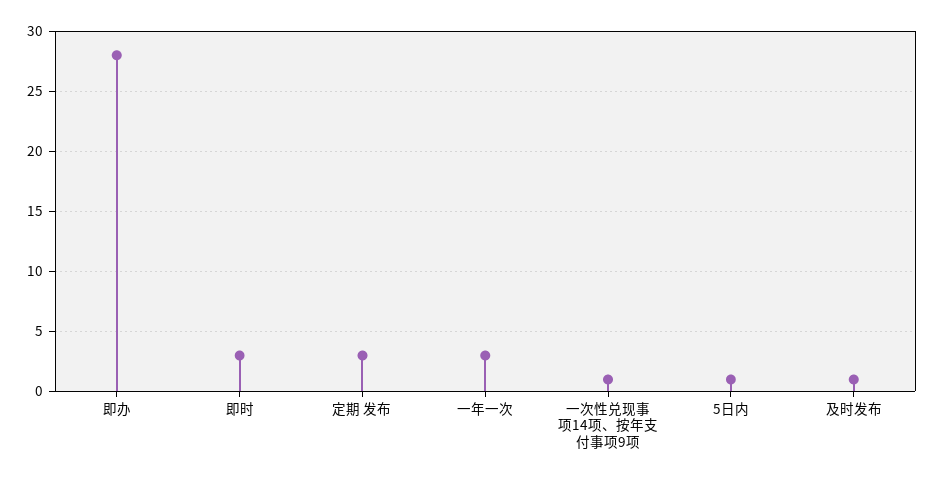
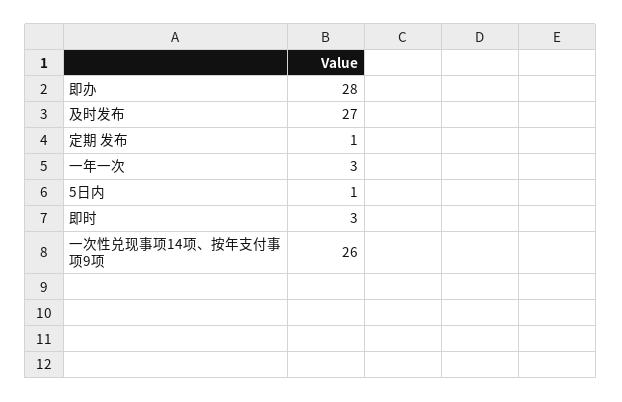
  {
    "即办": 28,
    "即时": 3,
-   "定期 发布": 3,
+   "定期 发布": 1,
    "一年一次": 3,
-   "一次性兑现事项14项、按年支付事项9项": 1,
+   "一次性兑现事项14项、按年支付事项9项": 26,
    "5日内": 1,
-   "及时发布": 1
+   "及时发布": 27
  }

